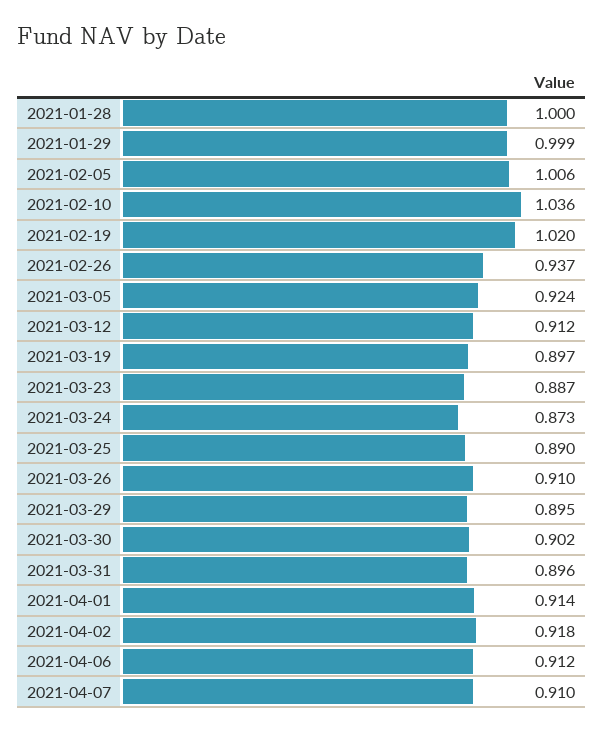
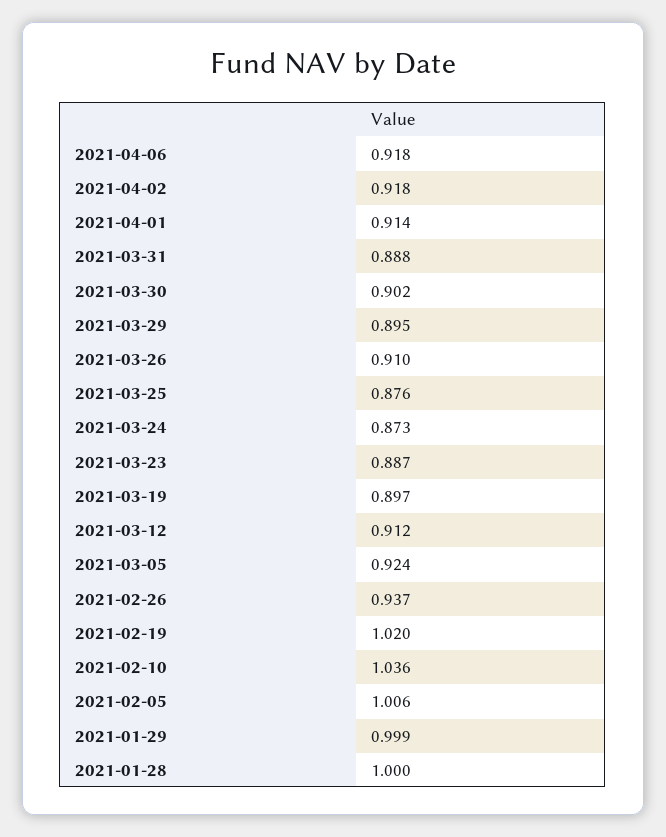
  {
    "2021-01-28": 1,
    "2021-01-29": 0.999,
    "2021-02-05": 1.006,
    "2021-02-10": 1.036,
    "2021-02-19": 1.02,
    "2021-02-26": 0.937,
    "2021-03-05": 0.924,
    "2021-03-12": 0.912,
    "2021-03-19": 0.897,
    "2021-03-23": 0.887,
    "2021-03-24": 0.873,
-   "2021-03-25": 0.89,
+   "2021-03-25": 0.876,
    "2021-03-26": 0.91,
    "2021-03-29": 0.895,
    "2021-03-30": 0.902,
-   "2021-03-31": 0.896,
+   "2021-03-31": 0.888,
    "2021-04-01": 0.914,
    "2021-04-02": 0.918,
-   "2021-04-06": 0.912,
+   "2021-04-06": 0.918
-   "2021-04-07": 0.91
  }

